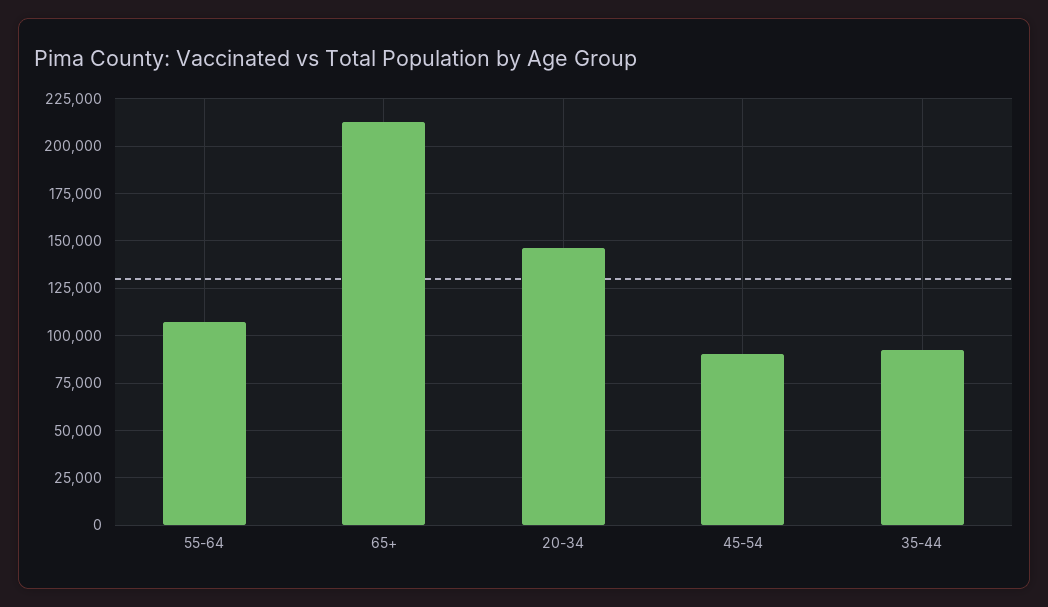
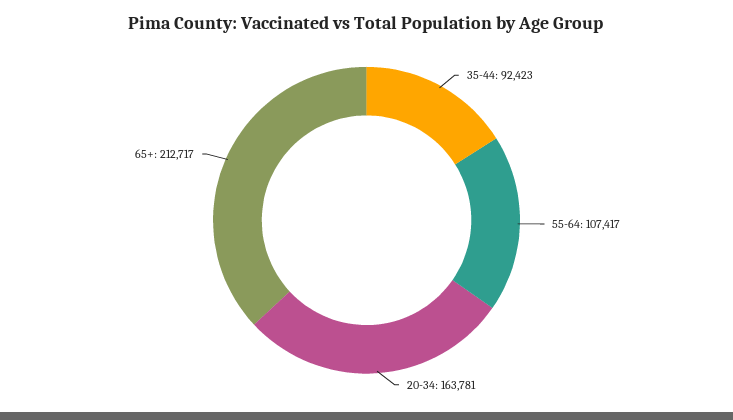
  {
    "55-64": 107417,
    "65+": 212717,
-   "20-34": 145000,
+   "20-34": 163781,
-   "45-54": 90000,
    "35-44": 92423
  }

